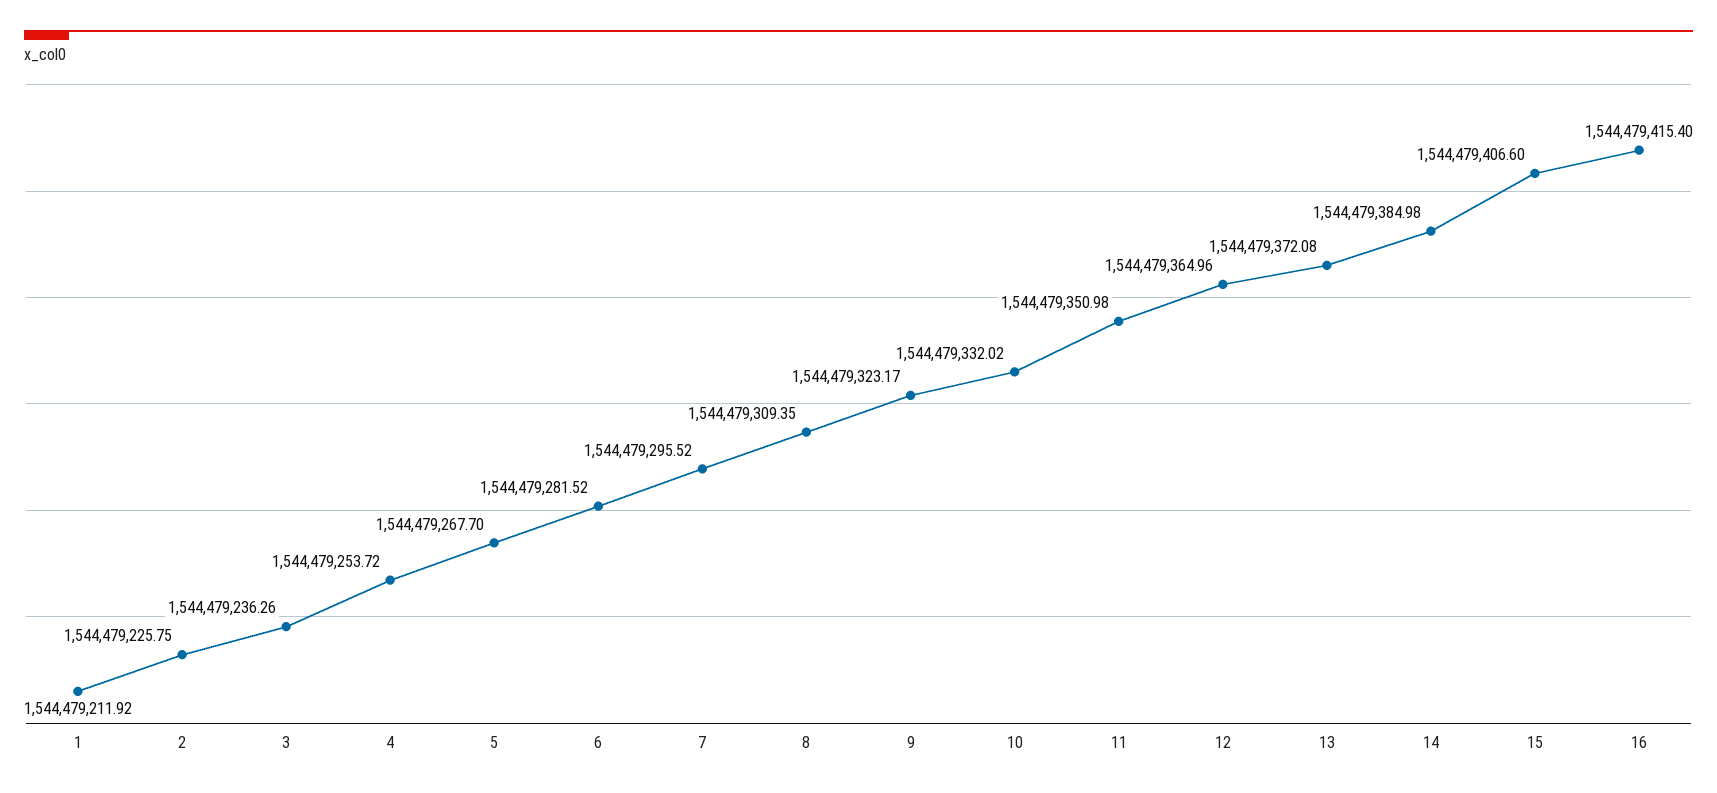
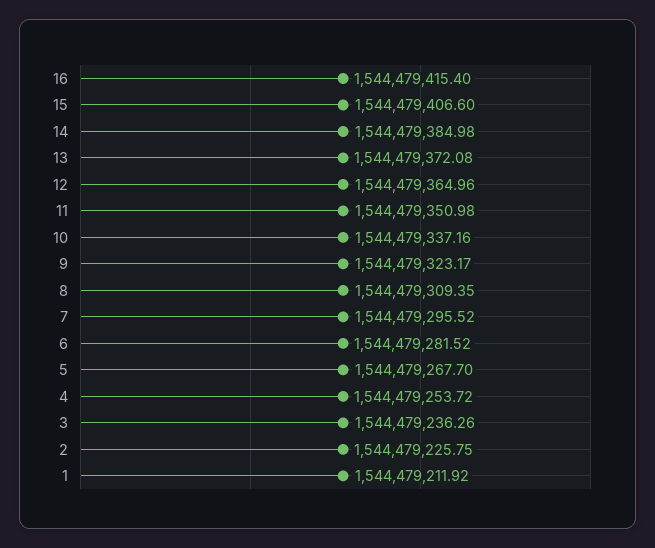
  {
    "1": 1544479211.92,
    "2": 1544479225.75,
    "3": 1544479236.26,
    "4": 1544479253.72,
    "5": 1544479267.7,
    "6": 1544479281.52,
    "7": 1544479295.52,
    "8": 1544479309.35,
    "9": 1544479323.17,
-   "10": 1544479332.02,
+   "10": 1544479337.16,
    "11": 1544479350.98,
    "12": 1544479364.96,
    "13": 1544479372.08,
    "14": 1544479384.98,
    "15": 1544479406.6,
    "16": 1544479415.4
  }

